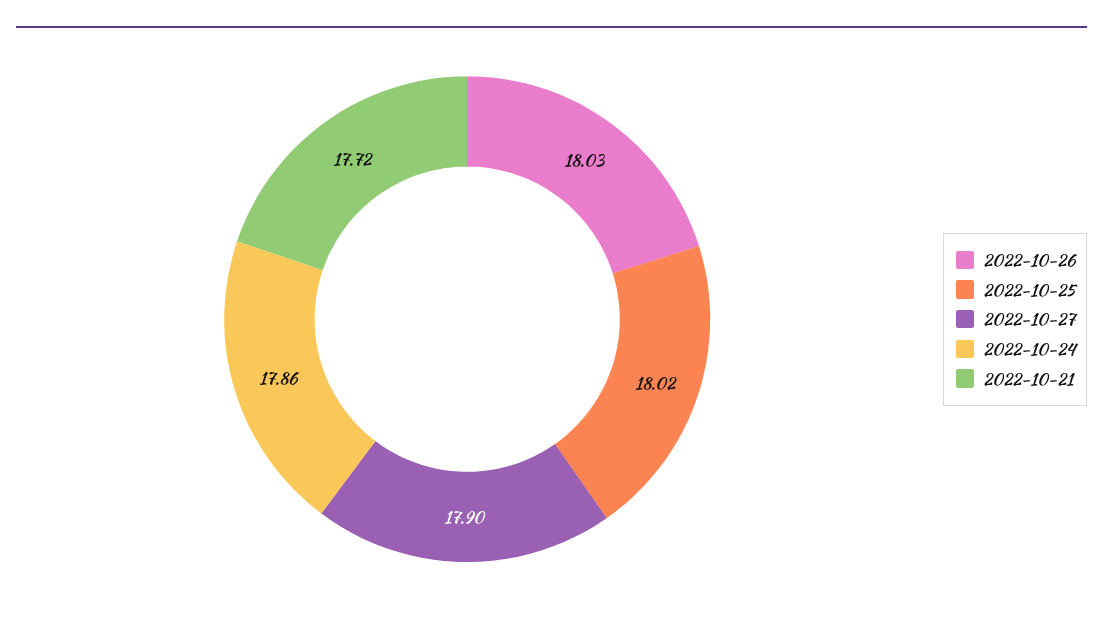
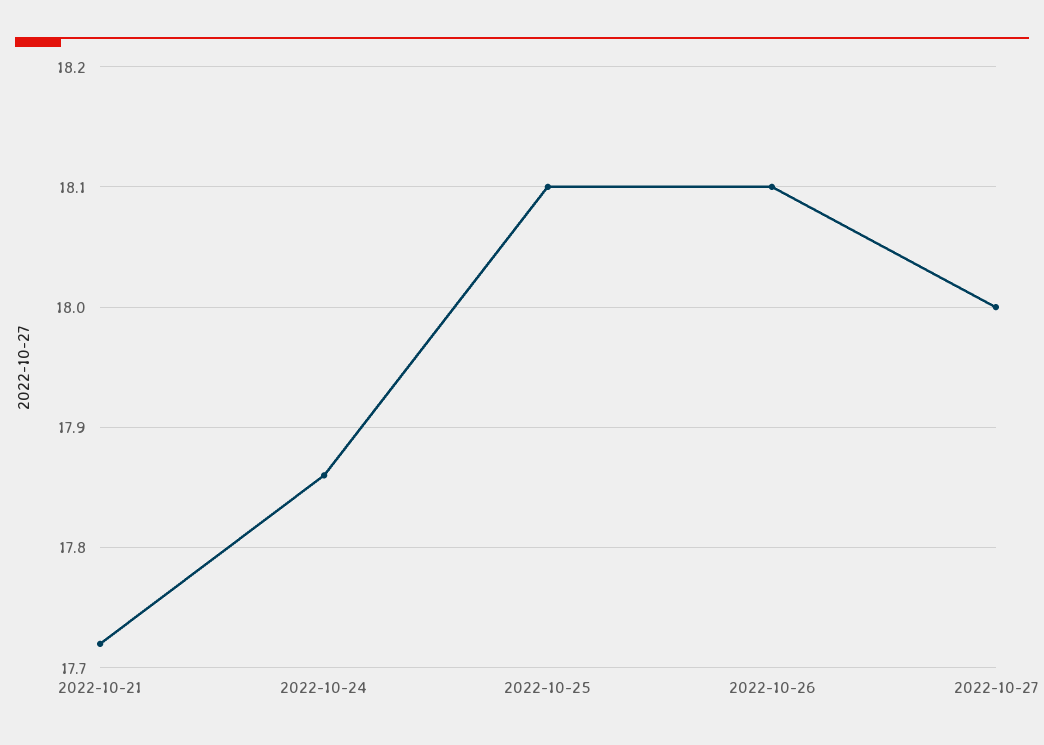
  {
-   "2022-10-26": 18.03,
+   "2022-10-26": 18.1,
-   "2022-10-25": 18.02,
+   "2022-10-25": 18.1,
-   "2022-10-27": 17.9,
+   "2022-10-27": 18,
    "2022-10-24": 17.86,
    "2022-10-21": 17.72
  }

